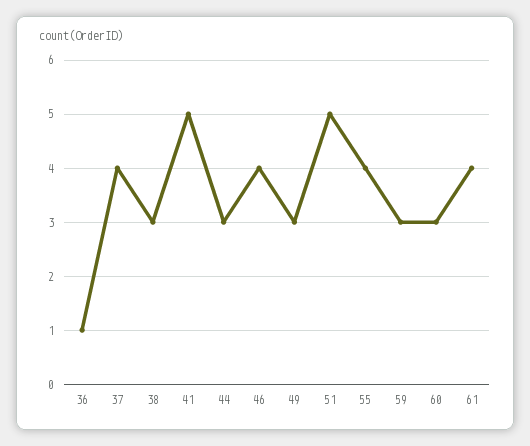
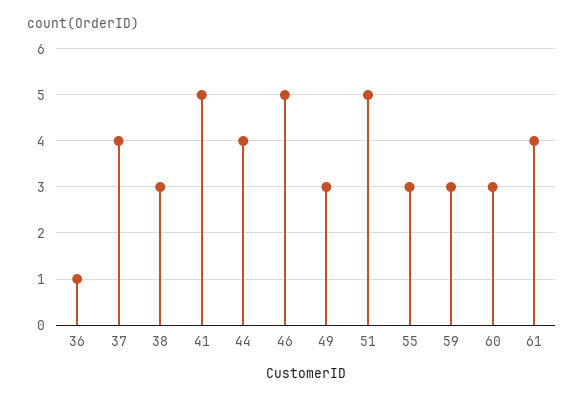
  {
    "36": 1,
    "37": 4,
    "38": 3,
    "41": 5,
-   "44": 3,
+   "44": 4,
-   "46": 4,
+   "46": 5,
    "49": 3,
    "51": 5,
-   "55": 4,
+   "55": 3,
    "59": 3,
    "60": 3,
    "61": 4
  }

